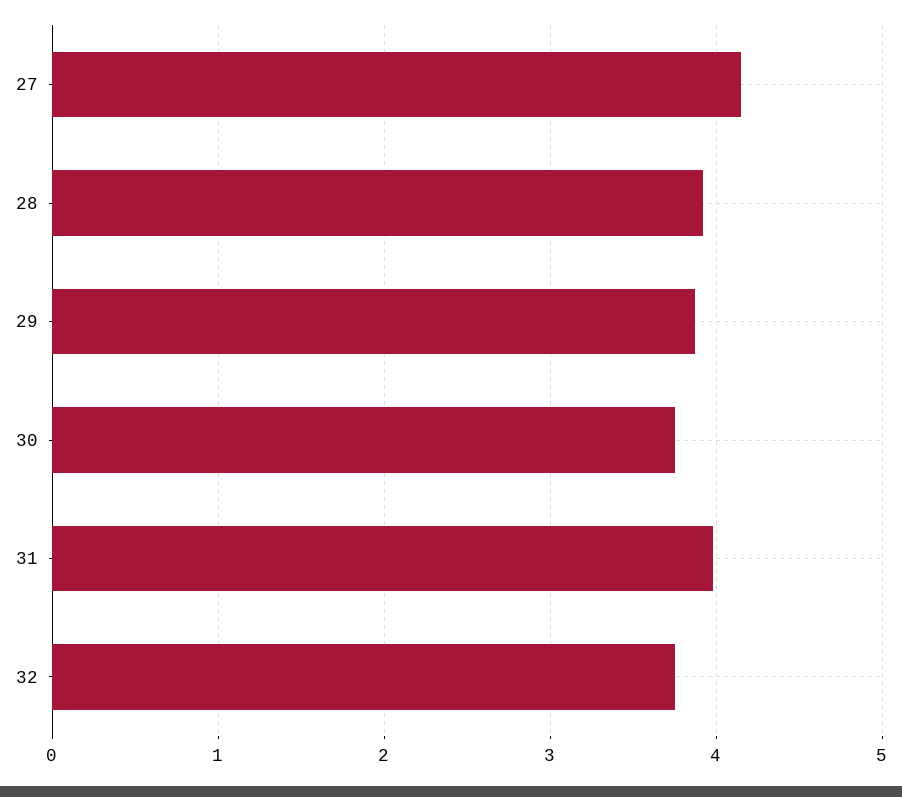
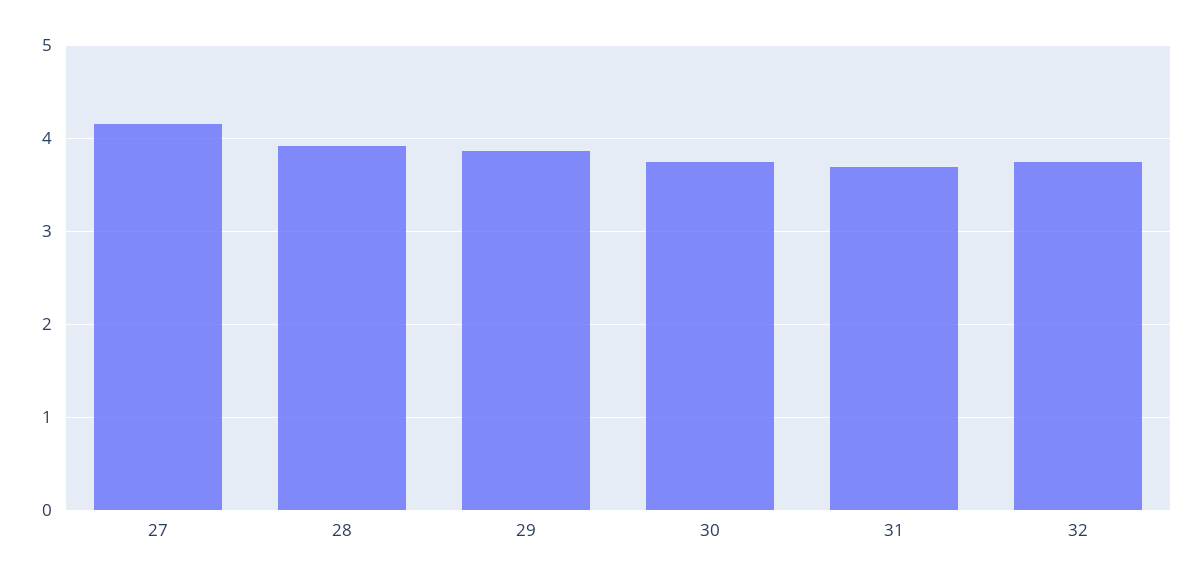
  {
    "27": 4.2,
    "28": 3.9,
    "29": 3.9,
    "30": 3.8,
-   "31": 4,
+   "31": 3.7,
    "32": 3.8
  }

